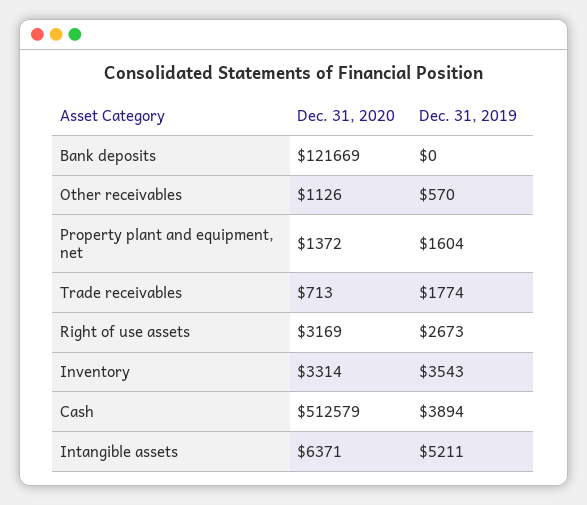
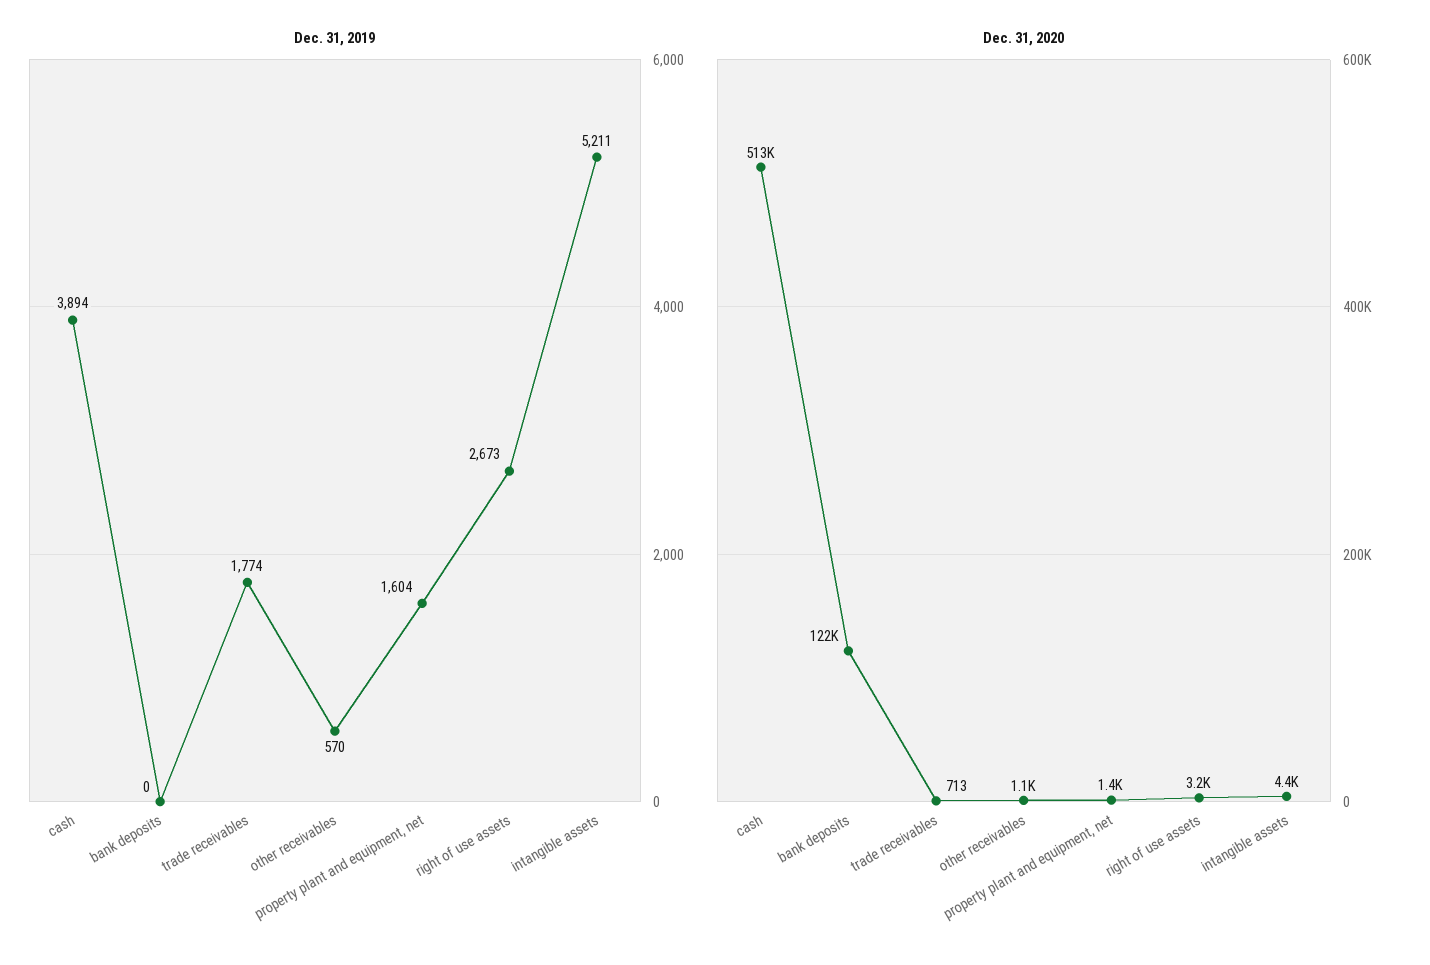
  {
    "Dec. 31, 2020": {
      "Bank deposits": 121669,
      "Other receivables": 1126,
      "Property plant and equipment, net": 1372,
      "Trade receivables": 713,
      "Right of use assets": 3169,
-     "Inventory": 3314,
      "Cash": 512579,
-     "Intangible assets": 6371
+     "Intangible assets": 4400
    },
    "Dec. 31, 2019": {
      "Bank deposits": 0,
      "Other receivables": 570,
      "Property plant and equipment, net": 1604,
      "Trade receivables": 1774,
      "Right of use assets": 2673,
-     "Inventory": 3543,
      "Cash": 3894,
      "Intangible assets": 5211
    }
  }

